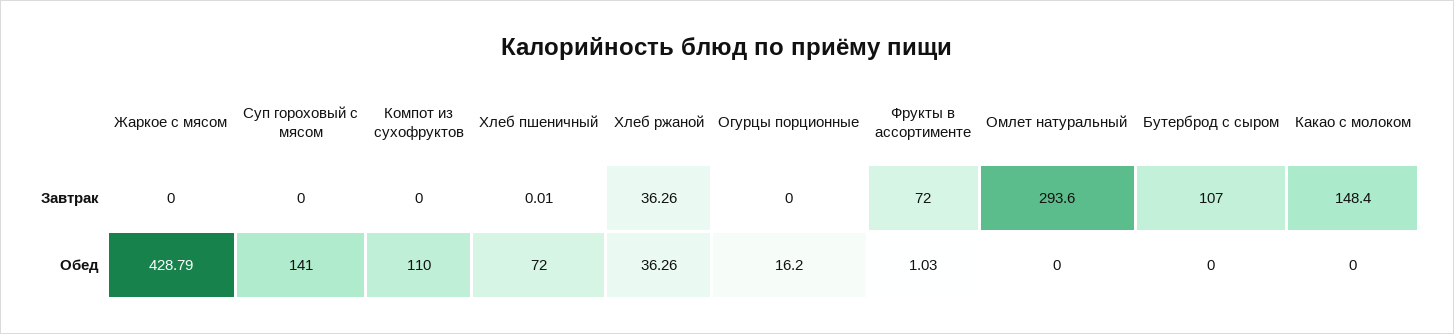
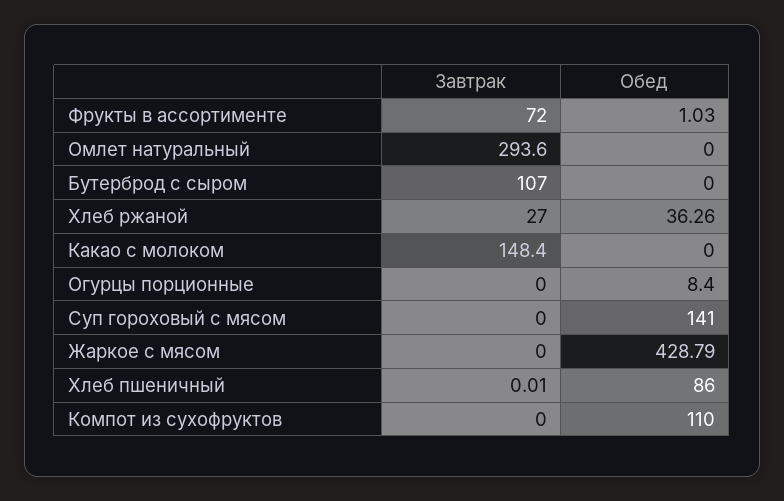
  {
    "Жаркое с мясом": {
      "Завтрак": 0,
      "Обед": 428.79
    },
    "Суп гороховый с мясом": {
      "Завтрак": 0,
      "Обед": 141
    },
    "Компот из сухофруктов": {
      "Завтрак": 0,
      "Обед": 110
    },
    "Хлеб пшеничный": {
      "Завтрак": 0.01,
-     "Обед": 72
+     "Обед": 86
    },
    "Хлеб ржаной": {
-     "Завтрак": 36.26,
+     "Завтрак": 27,
      "Обед": 36.26
    },
    "Огурцы порционные": {
      "Завтрак": 0,
-     "Обед": 16.2
+     "Обед": 8.4
    },
    "Фрукты в ассортименте": {
      "Завтрак": 72,
      "Обед": 1.03
    },
    "Омлет натуральный": {
      "Завтрак": 293.6,
      "Обед": 0
    },
    "Бутерброд с сыром": {
      "Завтрак": 107,
      "Обед": 0
    },
    "Какао с молоком": {
      "Завтрак": 148.4,
      "Обед": 0
    }
  }

